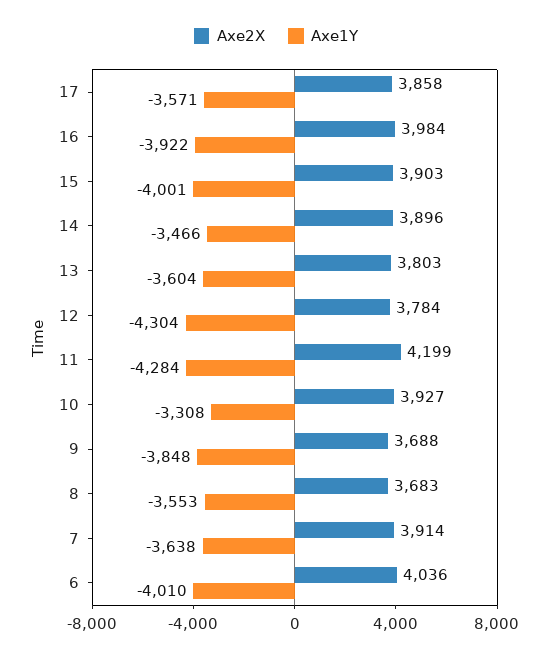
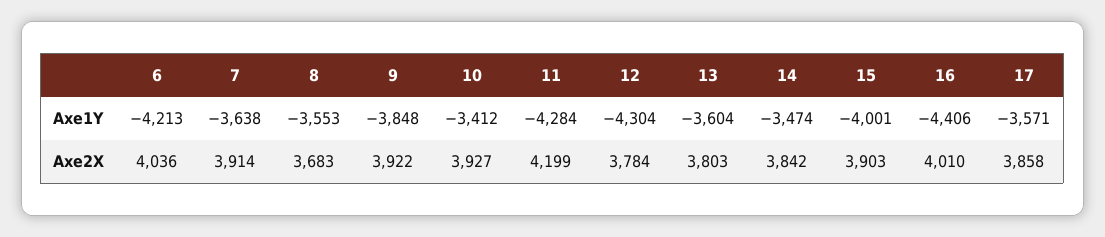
  {
    "Axe2X": {
      "17": 3858,
-     "16": 3984,
+     "16": 4010,
      "15": 3903,
-     "14": 3896,
+     "14": 3842,
      "13": 3803,
      "12": 3784,
      "11": 4199,
      "10": 3927,
-     "9": 3688,
+     "9": 3922,
      "8": 3683,
      "7": 3914,
      "6": 4036
    },
    "Axe1Y": {
      "17": -3571,
-     "16": -3922,
+     "16": -4406,
      "15": -4001,
-     "14": -3466,
+     "14": -3474,
      "13": -3604,
      "12": -4304,
      "11": -4284,
-     "10": -3308,
+     "10": -3412,
      "9": -3848,
      "8": -3553,
      "7": -3638,
-     "6": -4010
+     "6": -4213
    }
  }

